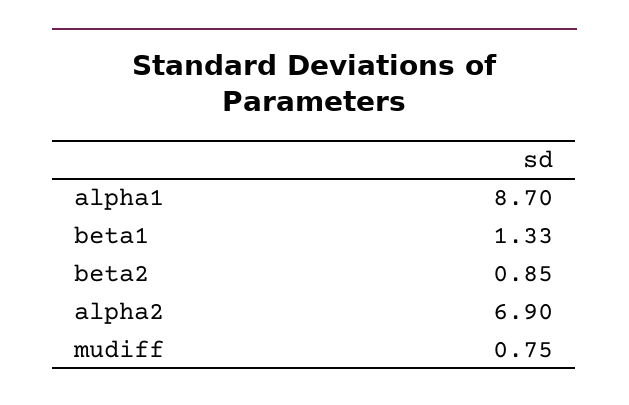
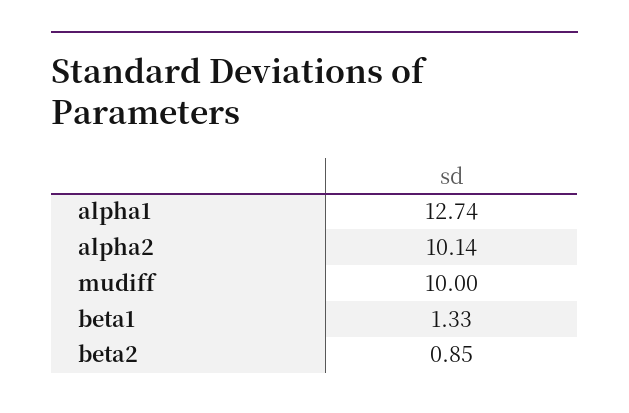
  {
-   "alpha1": 8.7,
+   "alpha1": 12.74,
    "beta1": 1.33,
    "beta2": 0.85,
-   "alpha2": 6.9,
+   "alpha2": 10.14,
-   "mudiff": 0.75
+   "mudiff": 10
  }

